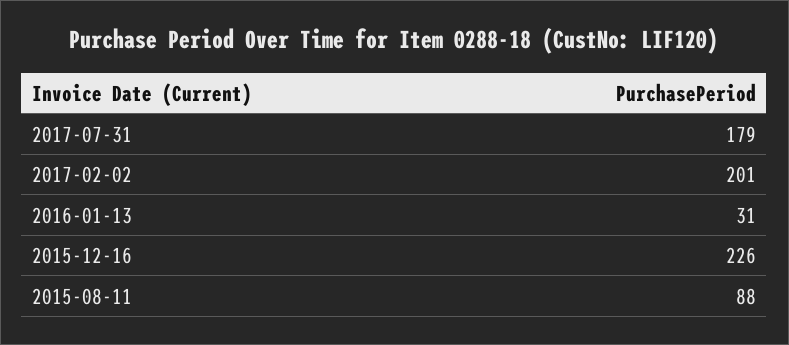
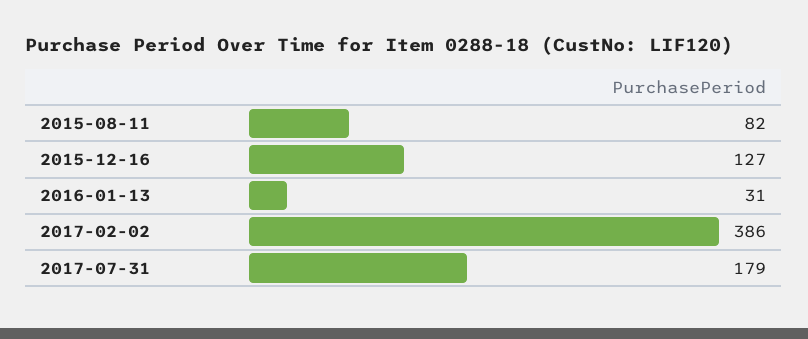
  {
    "2017-07-31": 179,
-   "2017-02-02": 201,
+   "2017-02-02": 386,
    "2016-01-13": 31,
-   "2015-12-16": 226,
+   "2015-12-16": 127,
-   "2015-08-11": 88
+   "2015-08-11": 82
  }

